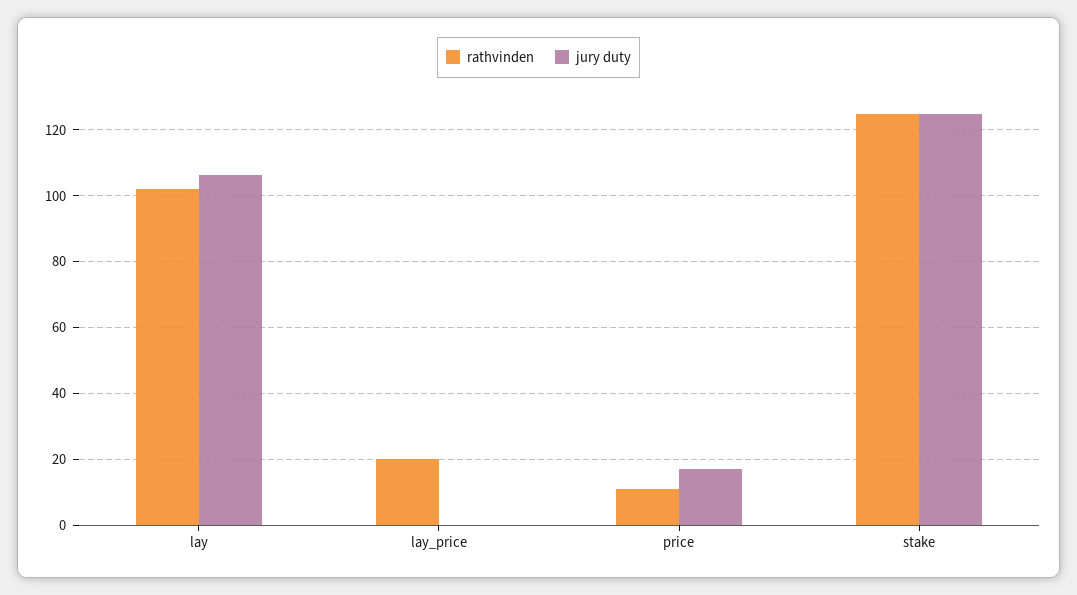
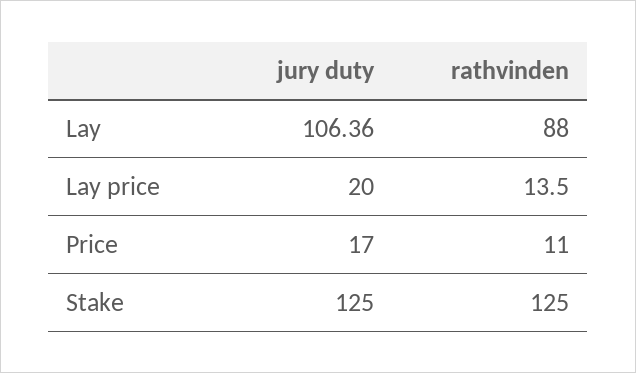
  {
    "rathvinden": {
-     "lay": 102,
+     "lay": 88,
-     "lay_price": 20,
+     "lay_price": 13.5,
      "price": 11,
      "stake": 125
    },
    "jury duty": {
      "lay": 106.36,
-     "lay_price": 0,
+     "lay_price": 20,
      "price": 17,
      "stake": 125
    }
  }

